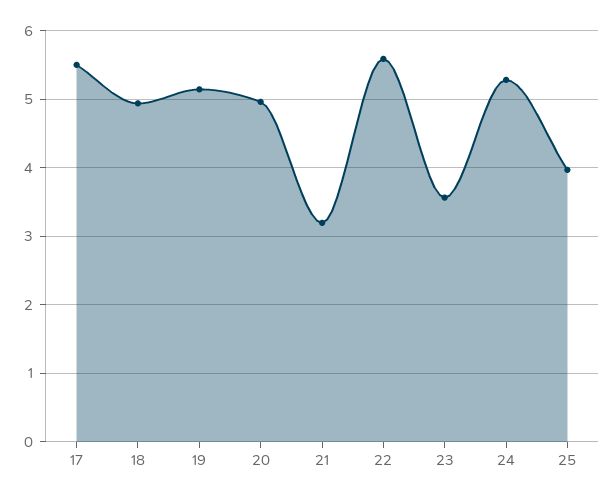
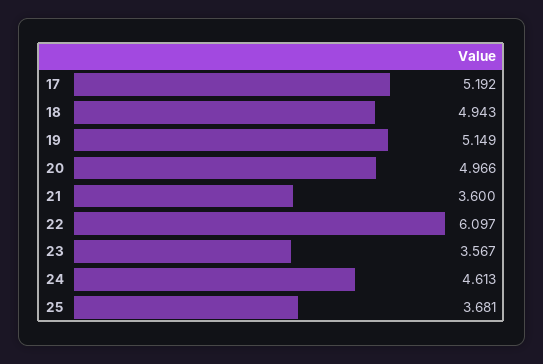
  {
-   "17": 5.5,
+   "17": 5.192,
    "18": 4.943,
    "19": 5.149,
    "20": 4.966,
-   "21": 3.2,
+   "21": 3.6,
-   "22": 5.6,
+   "22": 6.097,
    "23": 3.567,
-   "24": 5.3,
+   "24": 4.613,
-   "25": 4
+   "25": 3.681
  }

